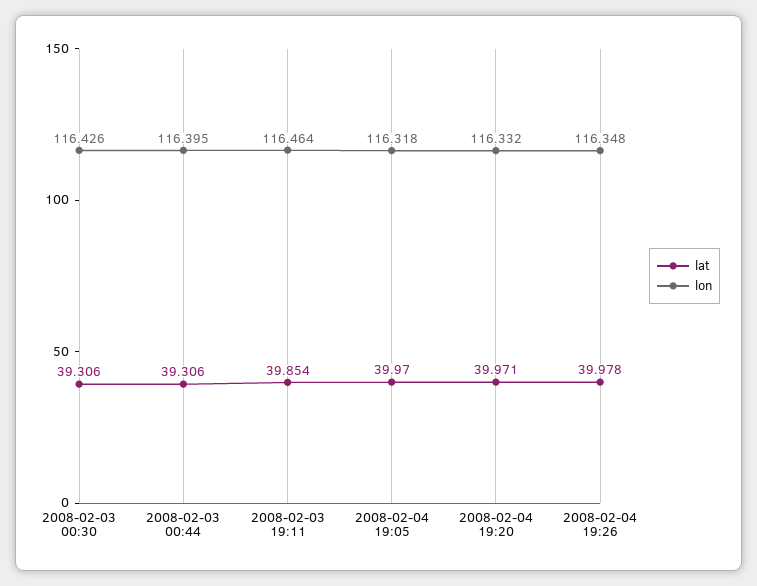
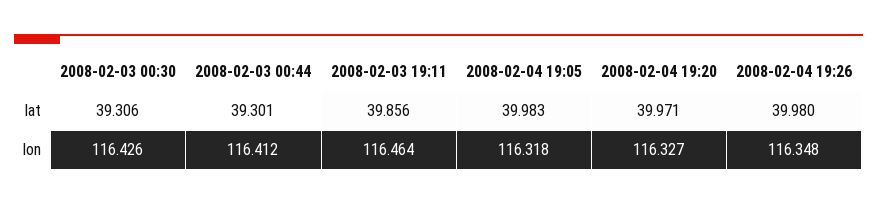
  {
    "lat": {
      "2008-02-03 00:30": 39.306,
-     "2008-02-03 00:44": 39.306,
+     "2008-02-03 00:44": 39.301,
-     "2008-02-03 19:11": 39.854,
+     "2008-02-03 19:11": 39.856,
-     "2008-02-04 19:05": 39.97,
+     "2008-02-04 19:05": 39.983,
      "2008-02-04 19:20": 39.971,
-     "2008-02-04 19:26": 39.978
+     "2008-02-04 19:26": 39.98
    },
    "lon": {
      "2008-02-03 00:30": 116.426,
-     "2008-02-03 00:44": 116.395,
+     "2008-02-03 00:44": 116.412,
      "2008-02-03 19:11": 116.464,
      "2008-02-04 19:05": 116.318,
-     "2008-02-04 19:20": 116.332,
+     "2008-02-04 19:20": 116.327,
      "2008-02-04 19:26": 116.348
    }
  }

